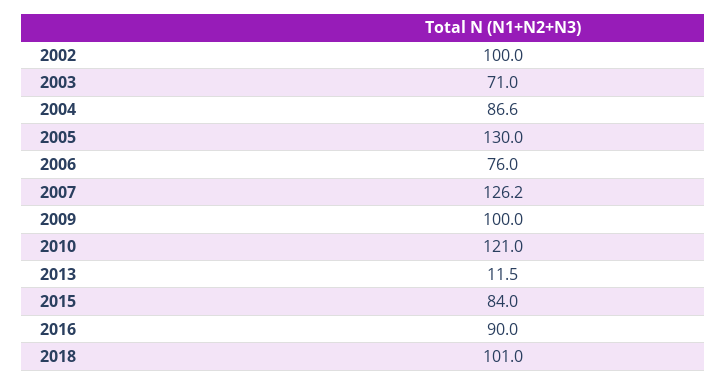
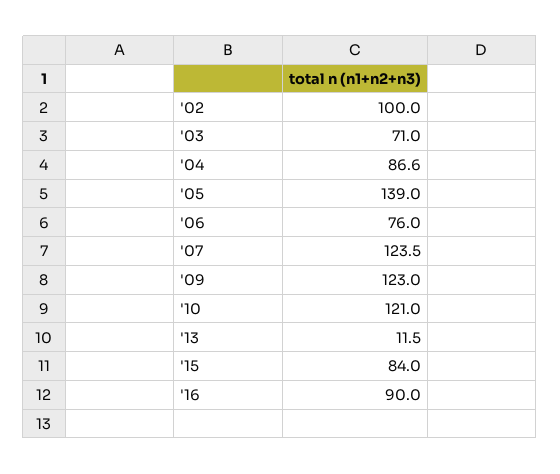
  {
    "2002": 100,
    "2003": 71,
    "2004": 86.6,
-   "2005": 130,
+   "2005": 139,
    "2006": 76,
-   "2007": 126.2,
+   "2007": 123.5,
-   "2009": 100,
+   "2009": 123,
    "2010": 121,
    "2013": 11.5,
    "2015": 84,
-   "2016": 90,
+   "2016": 90
-   "2018": 101
  }

